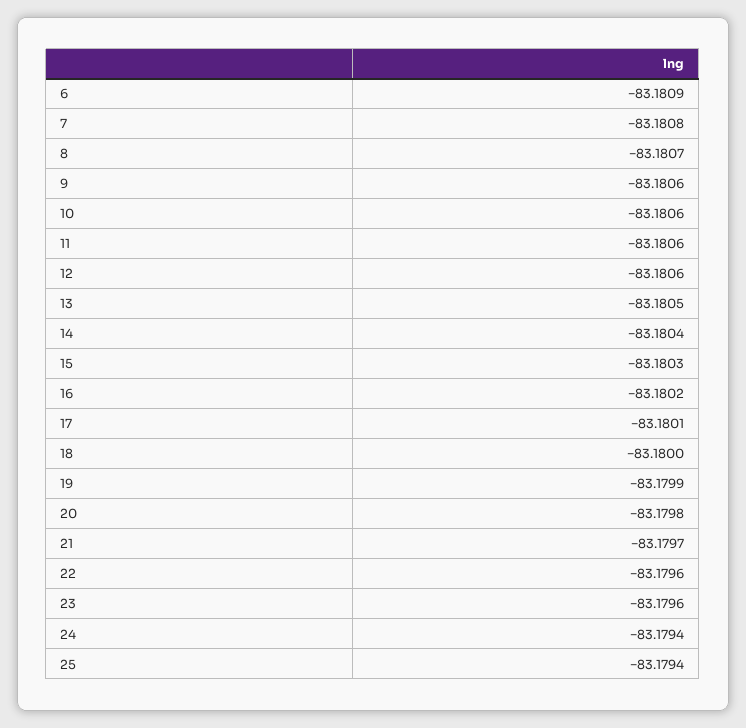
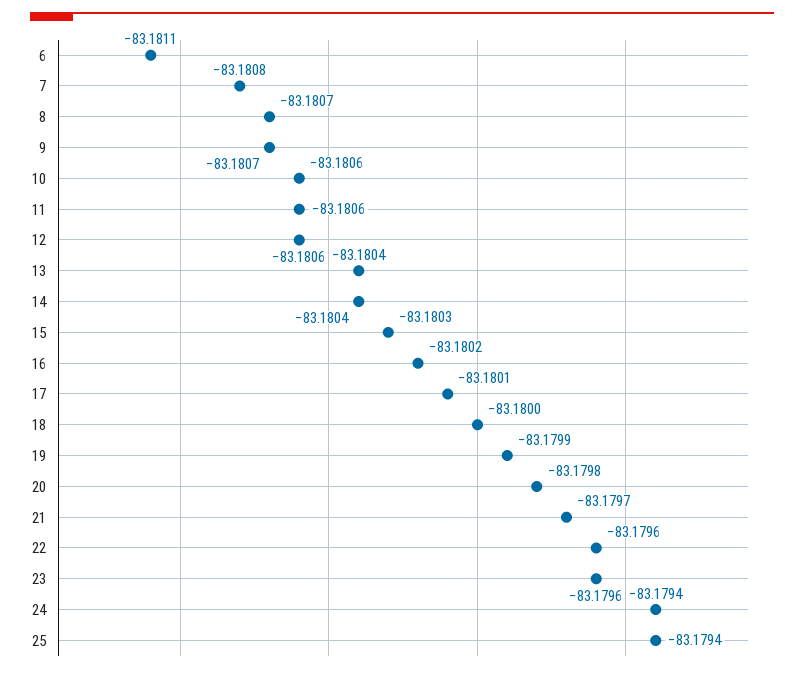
  {
-   "6": -83.1809,
+   "6": -83.1811,
    "7": -83.1808,
    "8": -83.1807,
-   "9": -83.1806,
+   "9": -83.1807,
    "10": -83.1806,
    "11": -83.1806,
    "12": -83.1806,
-   "13": -83.1805,
+   "13": -83.1804,
    "14": -83.1804,
    "15": -83.1803,
    "16": -83.1802,
    "17": -83.1801,
    "18": -83.18,
    "19": -83.1799,
    "20": -83.1798,
    "21": -83.1797,
    "22": -83.1796,
    "23": -83.1796,
    "24": -83.1794,
    "25": -83.1794
  }

